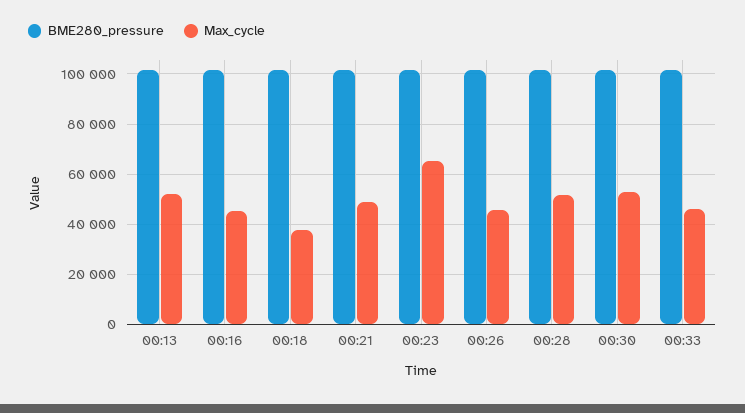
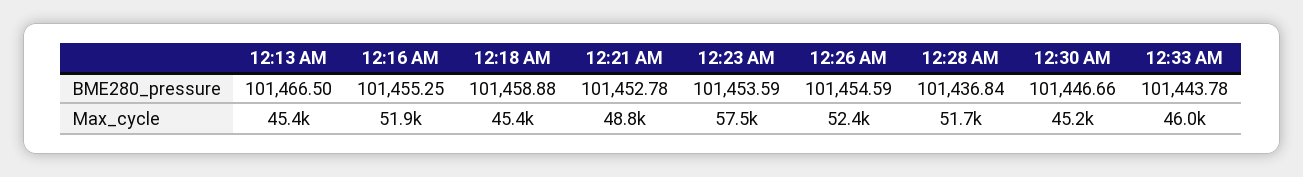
  {
    "BME280_pressure": {
      "00:13": 101466.5,
      "00:16": 101455.25,
      "00:18": 101458.88,
      "00:21": 101452.78,
      "00:23": 101453.59,
      "00:26": 101454.59,
      "00:28": 101436.84,
      "00:30": 101446.66,
      "00:33": 101443.78
    },
    "Max_cycle": {
-     "00:13": 52500,
+     "00:13": 45400,
-     "00:16": 45000,
+     "00:16": 51900,
-     "00:18": 37500,
+     "00:18": 45400,
      "00:21": 48800,
-     "00:23": 65000,
+     "00:23": 57500,
-     "00:26": 45000,
+     "00:26": 52400,
      "00:28": 51700,
-     "00:30": 52500,
+     "00:30": 45200,
      "00:33": 46000
    }
  }

